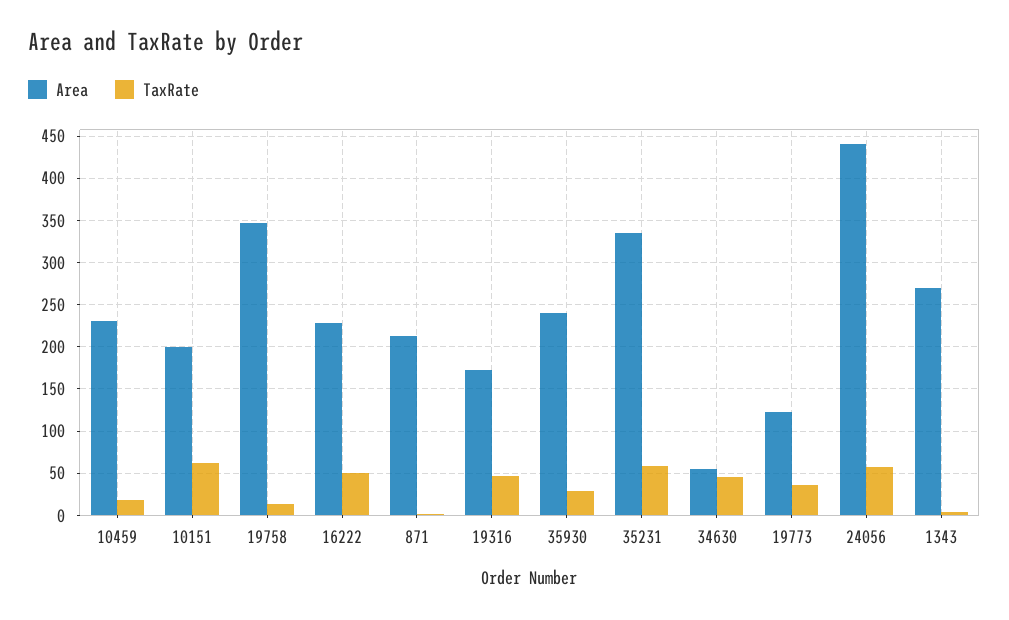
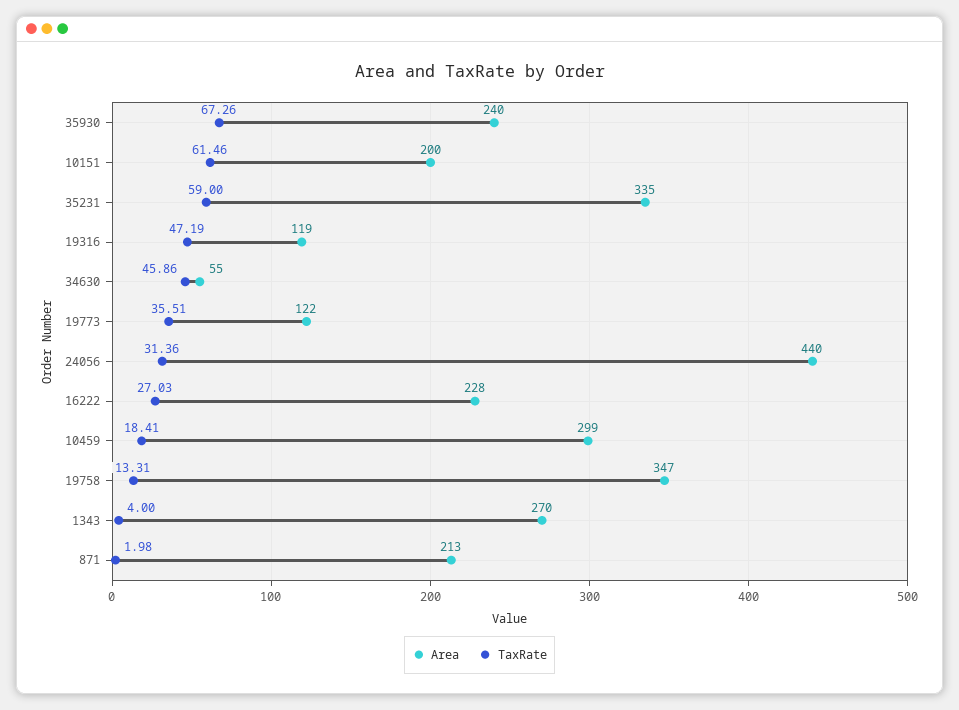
  {
    "Area": {
-     "10459": 230,
+     "10459": 299,
      "10151": 200,
      "19758": 347,
      "16222": 228,
      "871": 213,
-     "19316": 170,
+     "19316": 119,
      "35930": 240,
      "35231": 335,
      "34630": 55,
      "19773": 122,
      "24056": 440,
      "1343": 270
    },
    "TaxRate": {
      "10459": 18.41,
      "10151": 61.46,
      "19758": 13.31,
-     "16222": 50,
+     "16222": 27.03,
      "871": 1.98,
      "19316": 47.19,
-     "35930": 30,
+     "35930": 67.26,
      "35231": 59,
      "34630": 45.86,
      "19773": 35.51,
-     "24056": 60,
+     "24056": 31.36,
      "1343": 4
    }
  }

